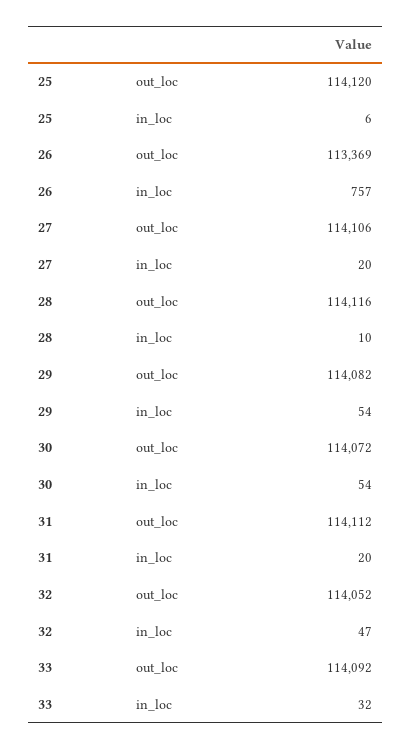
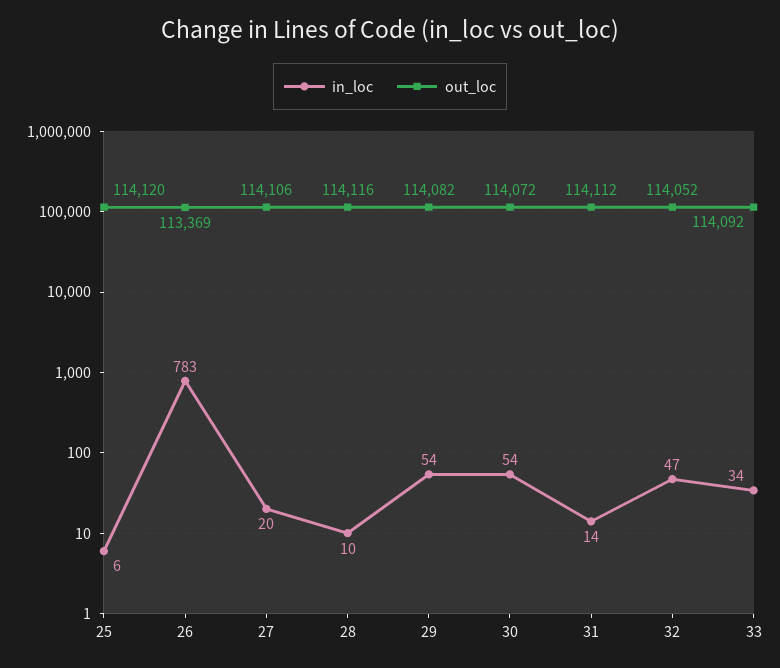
  {
    "out_loc": {
      "25": 114120,
      "26": 113369,
      "27": 114106,
      "28": 114116,
      "29": 114082,
      "30": 114072,
      "31": 114112,
      "32": 114052,
      "33": 114092
    },
    "in_loc": {
      "25": 6,
-     "26": 757,
+     "26": 783,
      "27": 20,
      "28": 10,
      "29": 54,
      "30": 54,
-     "31": 20,
+     "31": 14,
      "32": 47,
-     "33": 32
+     "33": 34
    }
  }

